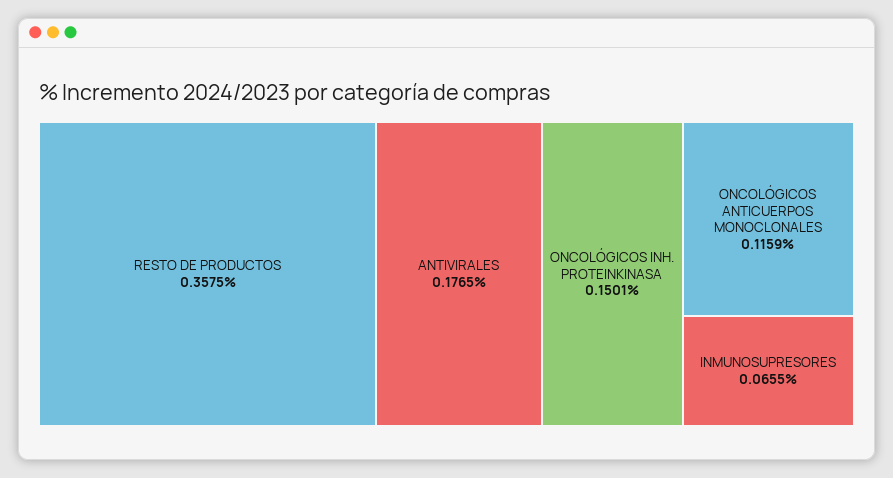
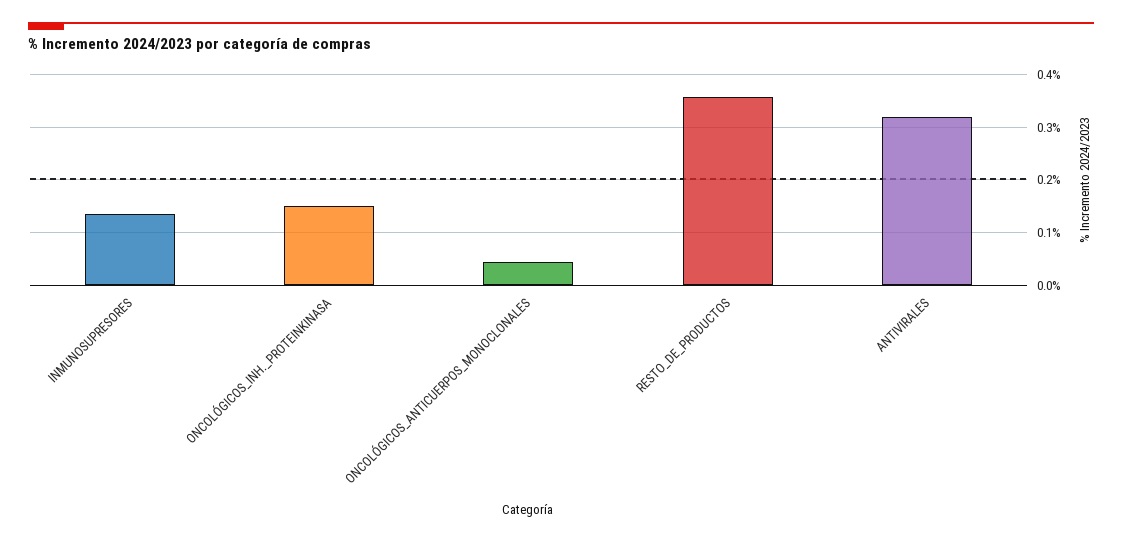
  {
    "RESTO DE PRODUCTOS": 0.3575,
-   "ANTIVIRALES": 0.1765,
+   "ANTIVIRALES": 0.32,
    "ONCOLÓGICOS INH. PROTEINKINASA": 0.1501,
-   "ONCOLÓGICOS ANTICUERPOS MONOCLONALES": 0.1159,
+   "ONCOLÓGICOS ANTICUERPOS MONOCLONALES": 0.04,
-   "INMUNOSUPRESORES": 0.0655
+   "INMUNOSUPRESORES": 0.14
  }

